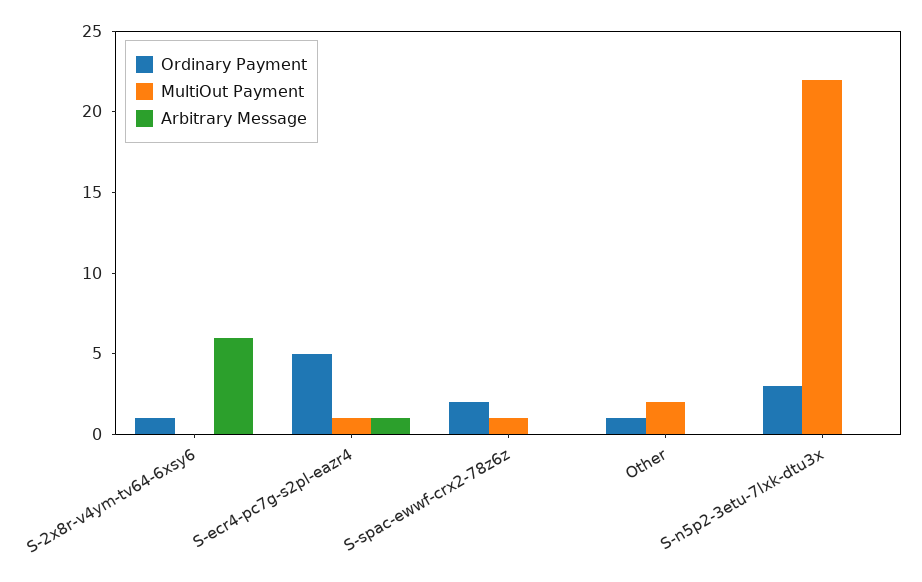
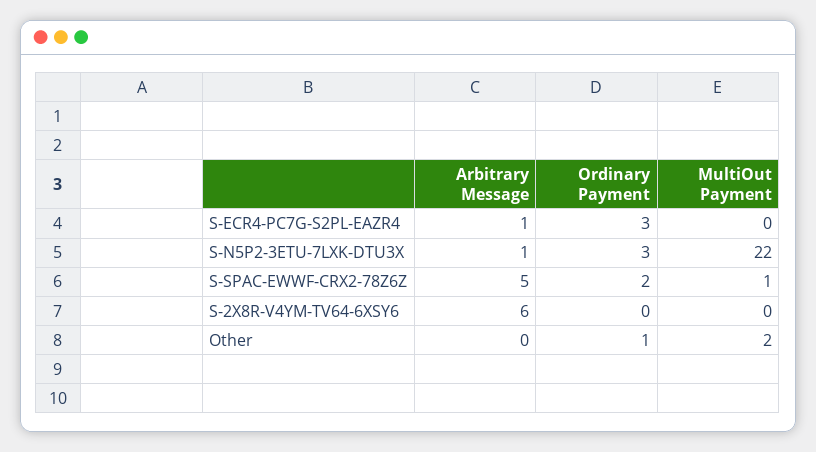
  {
    "Ordinary Payment": {
-     "S-2x8r-v4ym-tv64-6xsy6": 1,
+     "S-2x8r-v4ym-tv64-6xsy6": 0,
-     "S-ecr4-pc7g-s2pl-eazr4": 5,
+     "S-ecr4-pc7g-s2pl-eazr4": 3,
      "S-spac-ewwf-crx2-78z6z": 2,
      "Other": 1,
      "S-n5p2-3etu-7lxk-dtu3x": 3
    },
    "MultiOut Payment": {
      "S-2x8r-v4ym-tv64-6xsy6": 0,
-     "S-ecr4-pc7g-s2pl-eazr4": 1,
+     "S-ecr4-pc7g-s2pl-eazr4": 0,
      "S-spac-ewwf-crx2-78z6z": 1,
      "Other": 2,
      "S-n5p2-3etu-7lxk-dtu3x": 22
    },
    "Arbitrary Message": {
      "S-2x8r-v4ym-tv64-6xsy6": 6,
      "S-ecr4-pc7g-s2pl-eazr4": 1,
-     "S-spac-ewwf-crx2-78z6z": 0,
+     "S-spac-ewwf-crx2-78z6z": 5,
      "Other": 0,
-     "S-n5p2-3etu-7lxk-dtu3x": 0
+     "S-n5p2-3etu-7lxk-dtu3x": 1
    }
  }

